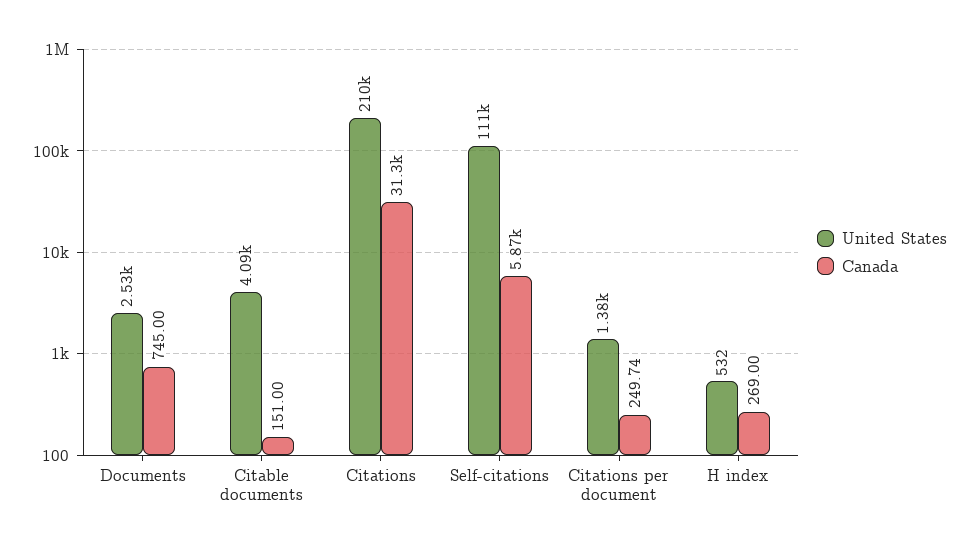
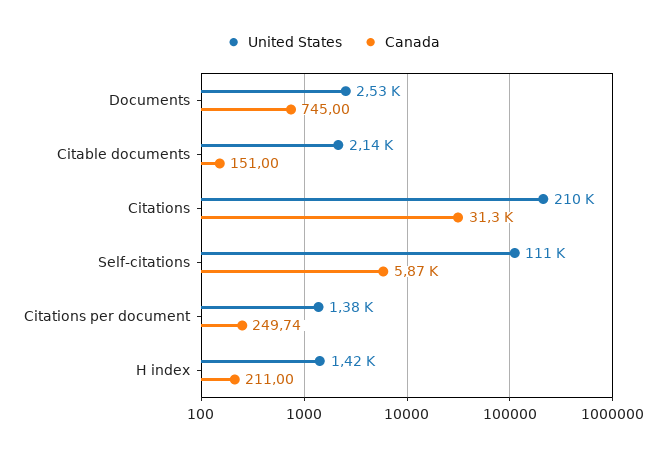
  {
    "United States": {
      "Documents": 2530,
-     "Citable documents": 4090,
+     "Citable documents": 2140,
      "Citations": 210000,
      "Self-citations": 111000,
      "Citations per document": 1380,
-     "H index": 532
+     "H index": 1420
    },
    "Canada": {
      "Documents": 745,
      "Citable documents": 151,
      "Citations": 31300,
      "Self-citations": 5870,
      "Citations per document": 249.74,
-     "H index": 269
+     "H index": 211
    }
  }

